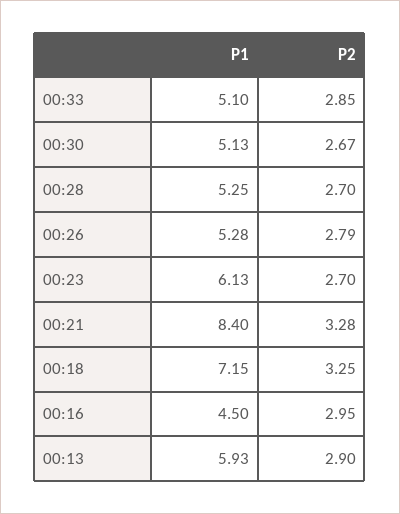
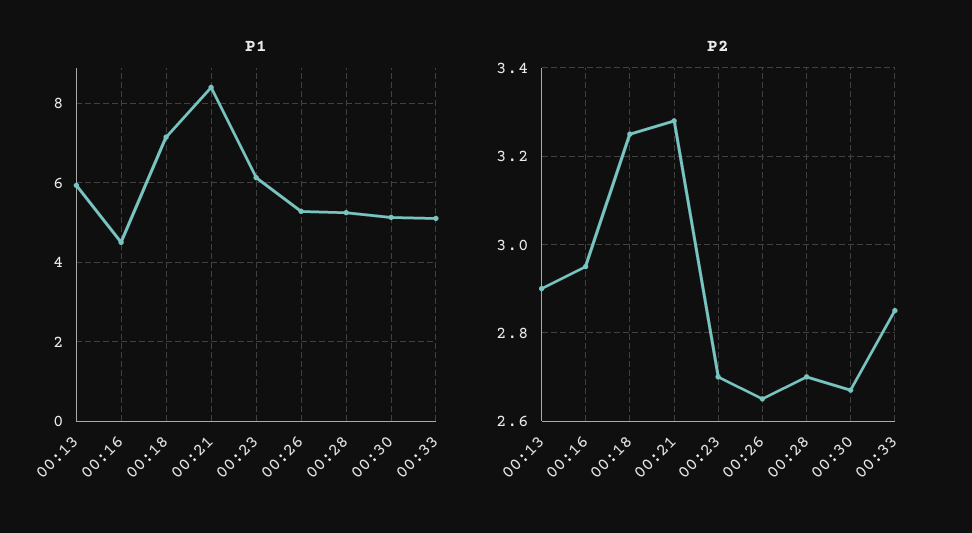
  {
    "P1": {
      "00:33": 5.1,
      "00:30": 5.13,
      "00:28": 5.25,
      "00:26": 5.28,
      "00:23": 6.13,
      "00:21": 8.4,
      "00:18": 7.15,
      "00:16": 4.5,
      "00:13": 5.93
    },
    "P2": {
      "00:33": 2.85,
      "00:30": 2.67,
      "00:28": 2.7,
-     "00:26": 2.79,
+     "00:26": 2.65,
      "00:23": 2.7,
      "00:21": 3.28,
      "00:18": 3.25,
      "00:16": 2.95,
      "00:13": 2.9
    }
  }

